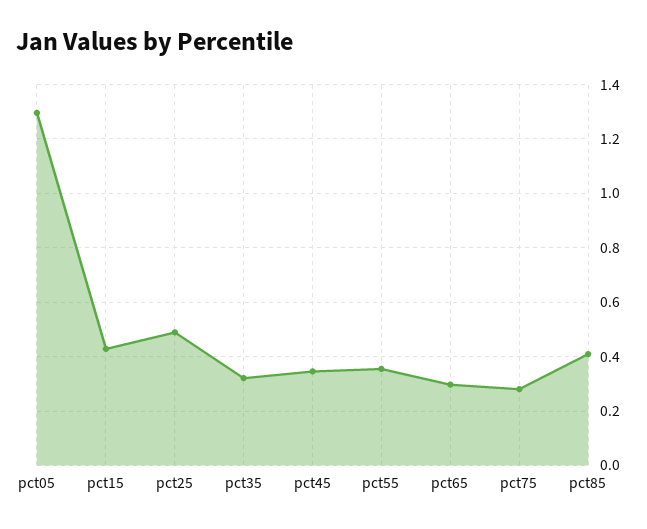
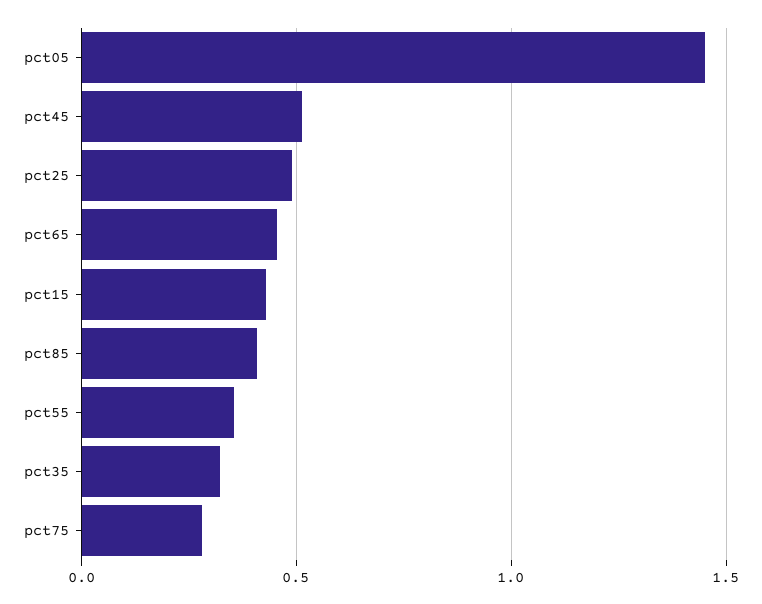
  {
-   "pct05": 1.3,
+   "pct05": 1.45,
    "pct15": 0.425,
    "pct25": 0.5,
    "pct35": 0.325,
-   "pct45": 0.35,
+   "pct45": 0.5,
    "pct55": 0.35,
-   "pct65": 0.3,
+   "pct65": 0.45,
    "pct75": 0.275,
    "pct85": 0.4
  }

